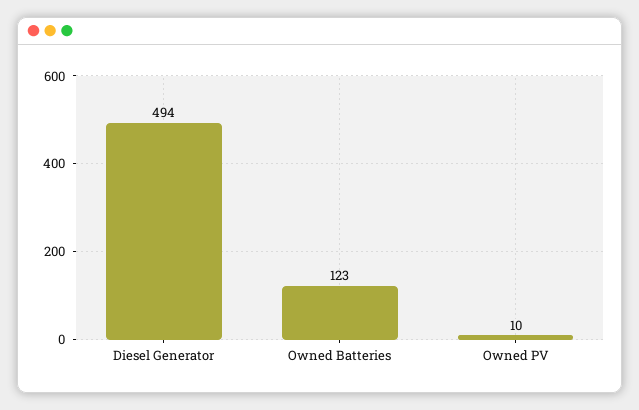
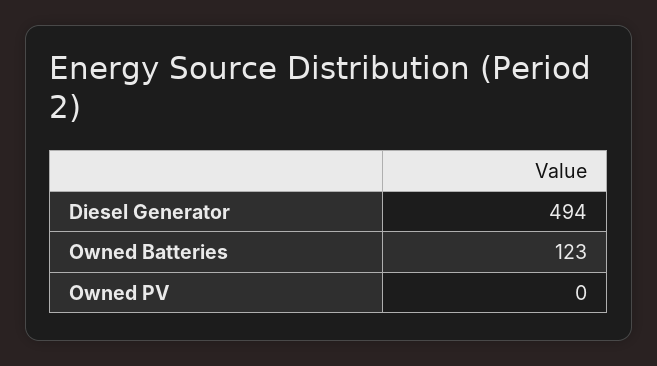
  {
    "Diesel Generator": 494,
    "Owned Batteries": 123,
-   "Owned PV": 10
+   "Owned PV": 0
  }

